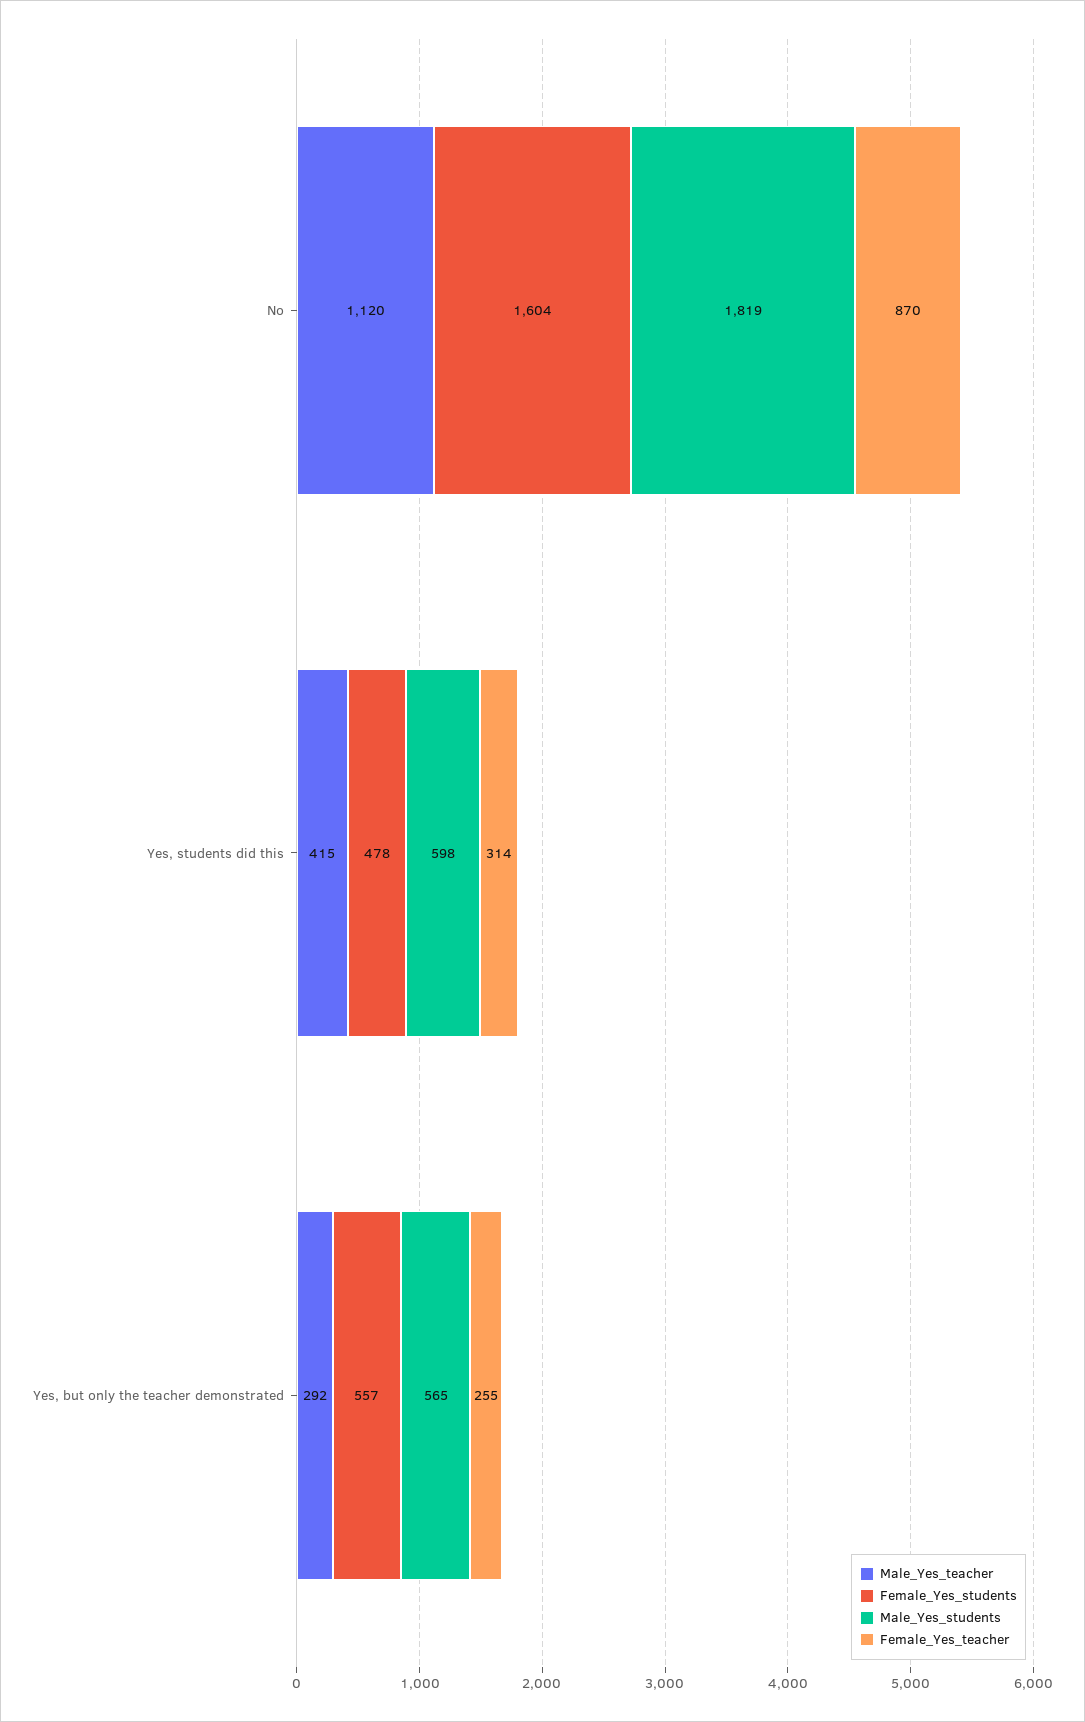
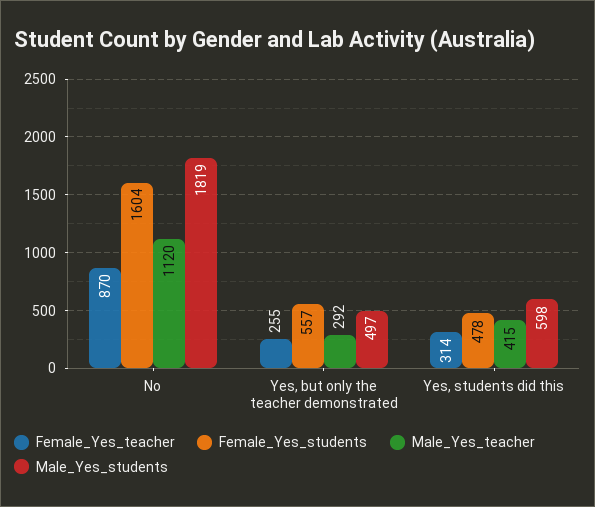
  {
    "Male_Yes_teacher": {
      "No": 1120,
      "Yes, students did this": 415,
      "Yes, but only the teacher demonstrated": 292
    },
    "Female_Yes_students": {
      "No": 1604,
      "Yes, students did this": 478,
      "Yes, but only the teacher demonstrated": 557
    },
    "Male_Yes_students": {
      "No": 1819,
      "Yes, students did this": 598,
-     "Yes, but only the teacher demonstrated": 565
+     "Yes, but only the teacher demonstrated": 497
    },
    "Female_Yes_teacher": {
      "No": 870,
      "Yes, students did this": 314,
      "Yes, but only the teacher demonstrated": 255
    }
  }

